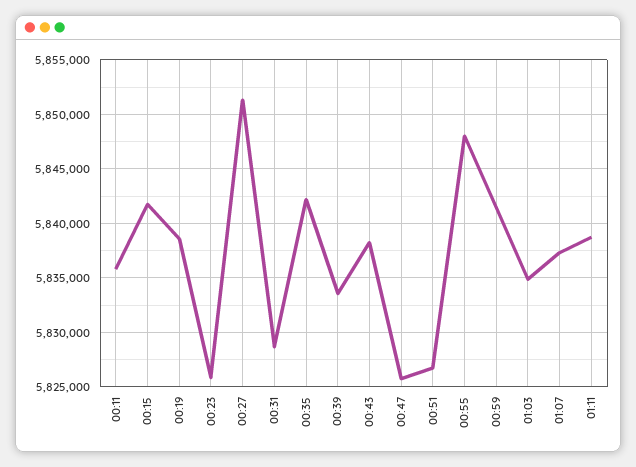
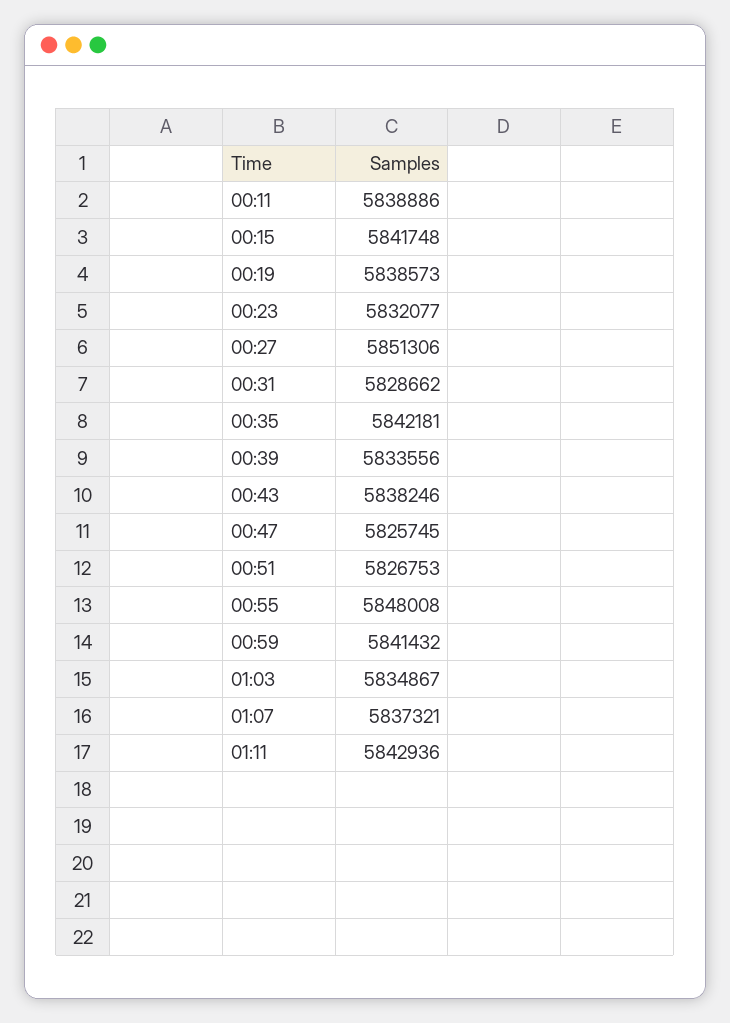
  {
-   "00:11": 5836000,
+   "00:11": 5838886,
    "00:15": 5841748,
    "00:19": 5838573,
-   "00:23": 5826000,
+   "00:23": 5832077,
    "00:27": 5851306,
    "00:31": 5828662,
    "00:35": 5842181,
    "00:39": 5833556,
    "00:43": 5838246,
    "00:47": 5825745,
    "00:51": 5826753,
    "00:55": 5848008,
    "00:59": 5841432,
    "01:03": 5834867,
    "01:07": 5837321,
-   "01:11": 5839000
+   "01:11": 5842936
  }

